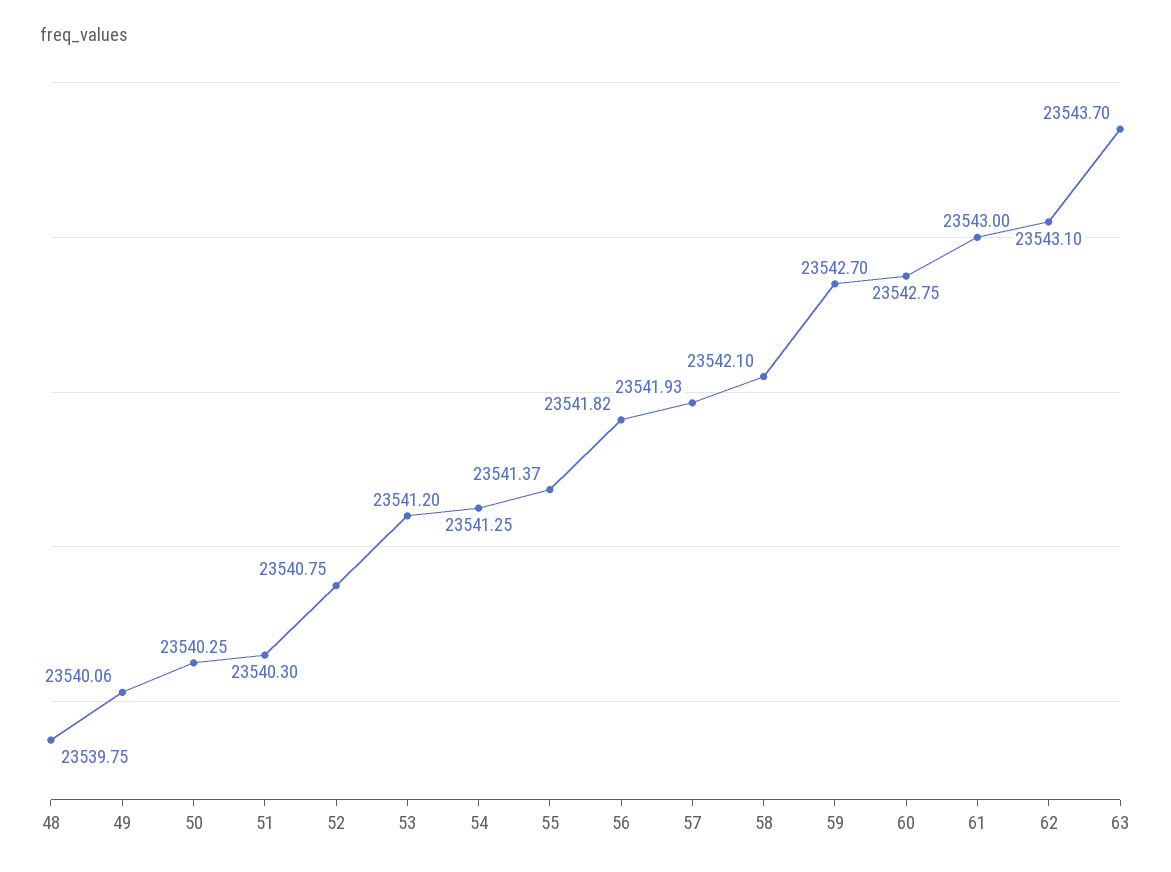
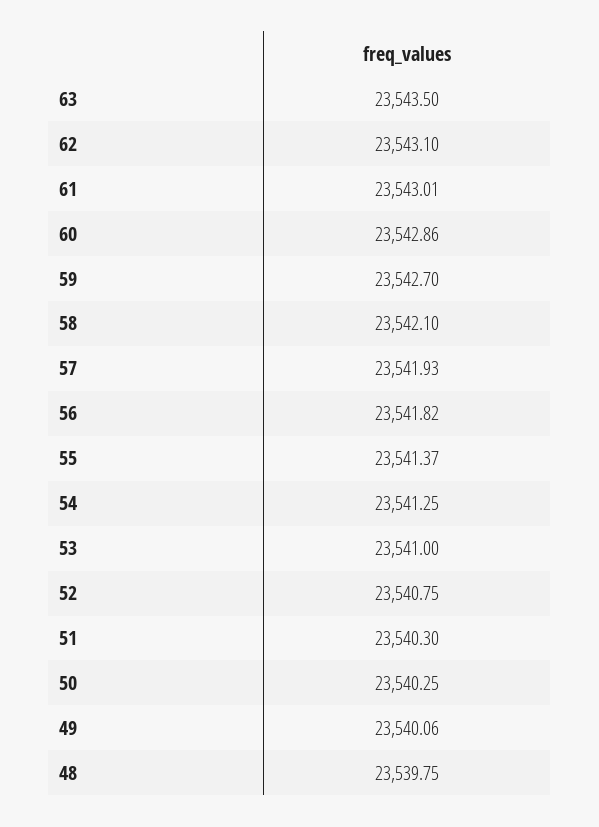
  {
    "48": 23539.75,
    "49": 23540.06,
    "50": 23540.25,
    "51": 23540.3,
    "52": 23540.75,
-   "53": 23541.2,
+   "53": 23541,
    "54": 23541.25,
    "55": 23541.37,
    "56": 23541.82,
    "57": 23541.93,
    "58": 23542.1,
    "59": 23542.7,
-   "60": 23542.75,
+   "60": 23542.86,
-   "61": 23543,
+   "61": 23543.01,
    "62": 23543.1,
-   "63": 23543.7
+   "63": 23543.5
  }

